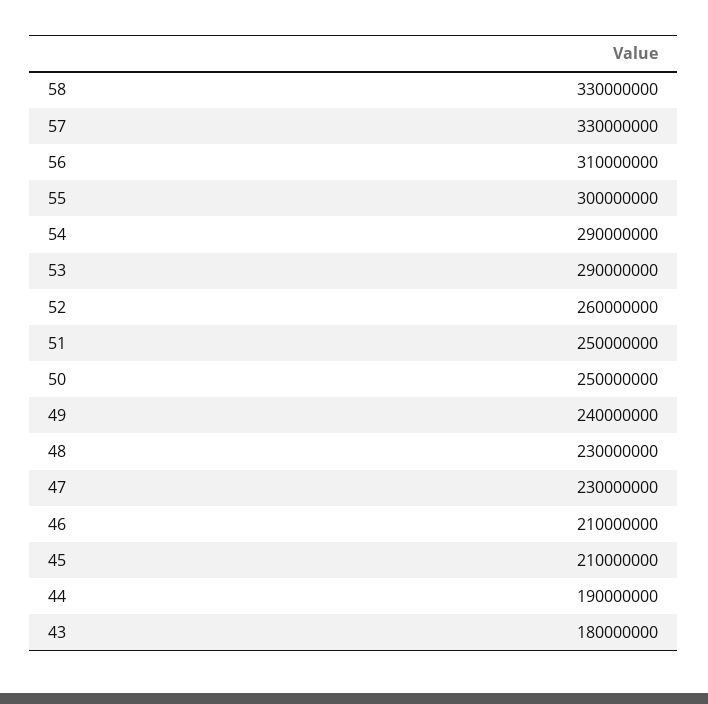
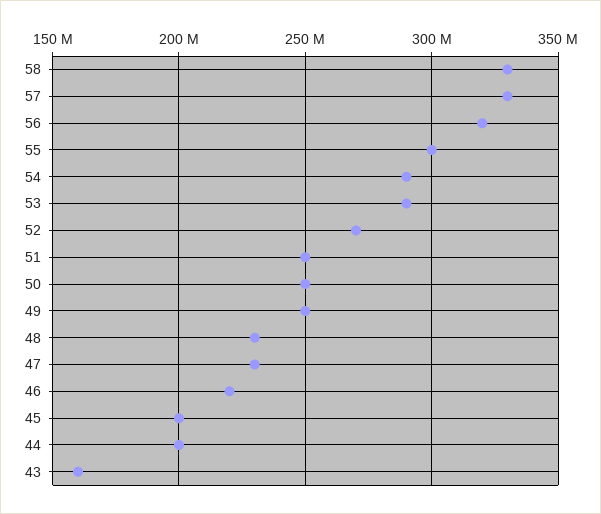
  {
    "58": 330000000,
    "57": 330000000,
-   "56": 310000000,
+   "56": 320000000,
    "55": 300000000,
    "54": 290000000,
    "53": 290000000,
-   "52": 260000000,
+   "52": 270000000,
    "51": 250000000,
    "50": 250000000,
-   "49": 240000000,
+   "49": 250000000,
    "48": 230000000,
    "47": 230000000,
-   "46": 210000000,
+   "46": 220000000,
-   "45": 210000000,
+   "45": 200000000,
-   "44": 190000000,
+   "44": 200000000,
-   "43": 180000000
+   "43": 160000000
  }

